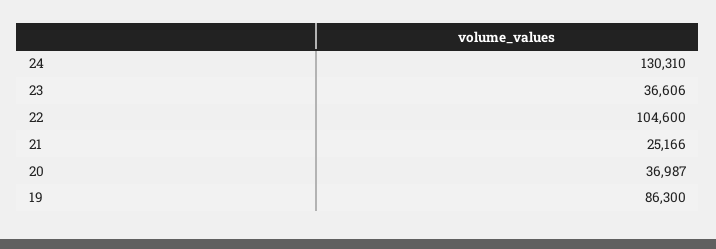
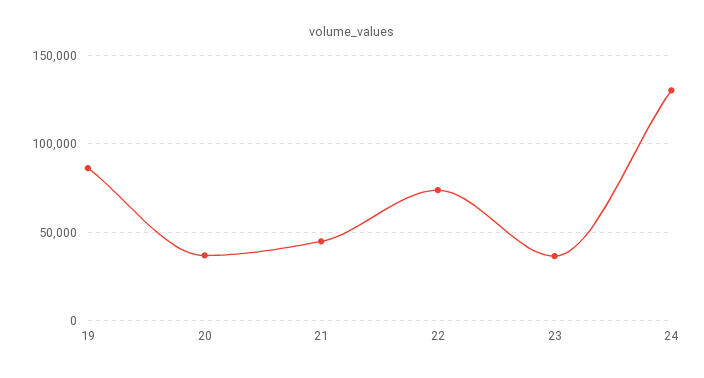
  {
    "24": 130310,
    "23": 36606,
-   "22": 104600,
+   "22": 75000,
-   "21": 25166,
+   "21": 45000,
    "20": 36987,
    "19": 86300
  }

